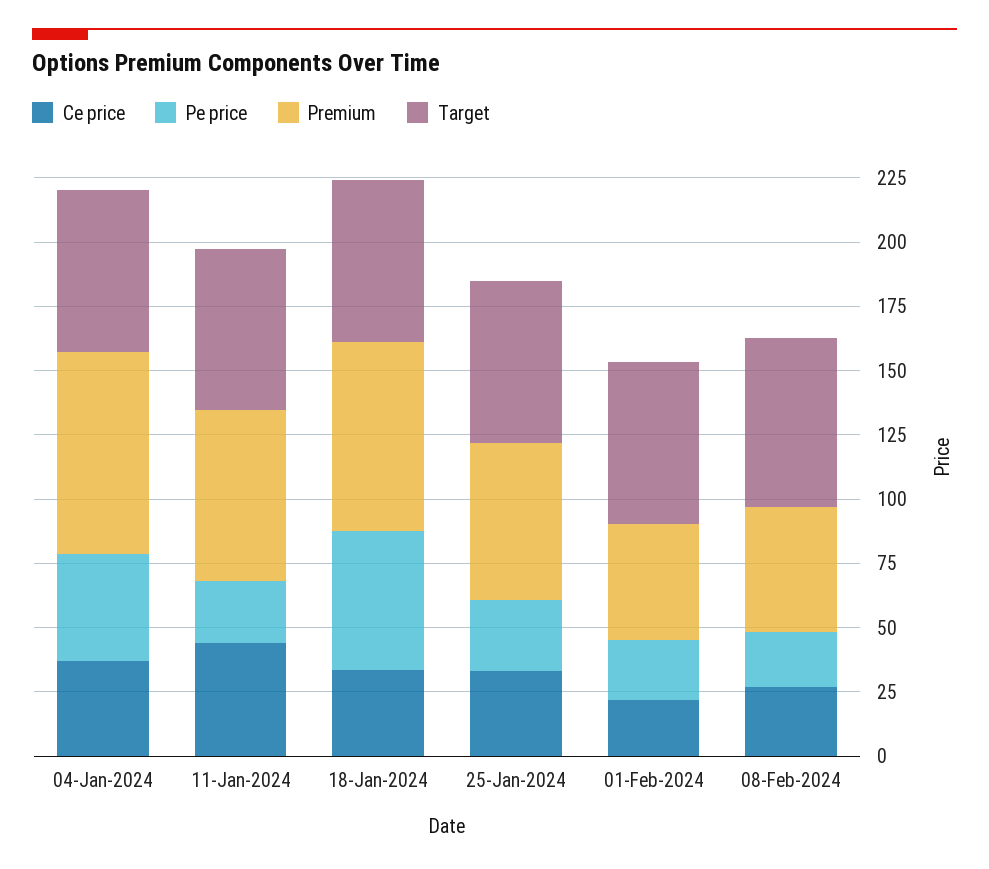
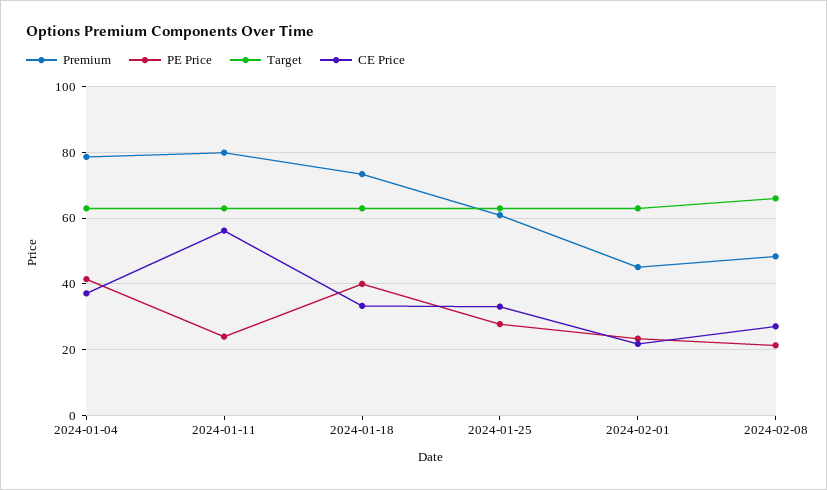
  {
    "Ce price": {
      "04-Jan-2024": 38,
-     "11-Jan-2024": 45,
+     "11-Jan-2024": 56,
      "18-Jan-2024": 34,
      "25-Jan-2024": 34,
      "01-Feb-2024": 22,
      "08-Feb-2024": 28
    },
    "Pe price": {
      "04-Jan-2024": 42,
      "11-Jan-2024": 24,
-     "18-Jan-2024": 55,
+     "18-Jan-2024": 40,
      "25-Jan-2024": 28,
      "01-Feb-2024": 24,
      "08-Feb-2024": 22
    },
    "Premium": {
      "04-Jan-2024": 78,
-     "11-Jan-2024": 65,
+     "11-Jan-2024": 80,
      "18-Jan-2024": 74,
      "25-Jan-2024": 60,
      "01-Feb-2024": 46,
      "08-Feb-2024": 48
    },
    "Target": {
      "04-Jan-2024": 64,
      "11-Jan-2024": 64,
      "18-Jan-2024": 64,
      "25-Jan-2024": 64,
      "01-Feb-2024": 64,
      "08-Feb-2024": 66
    }
  }

